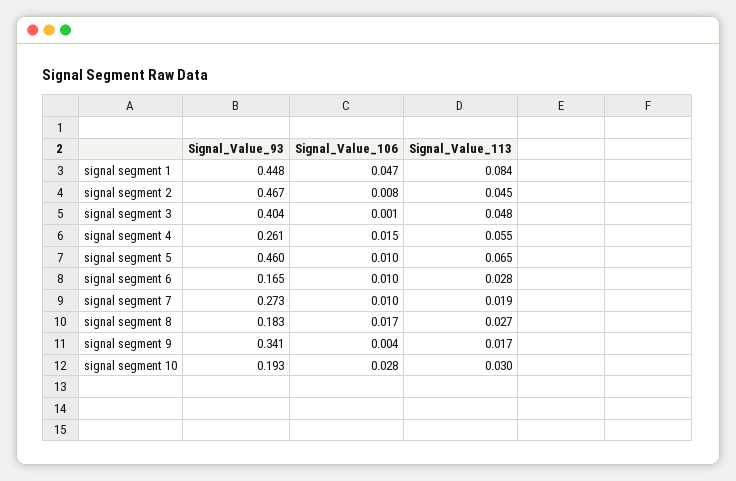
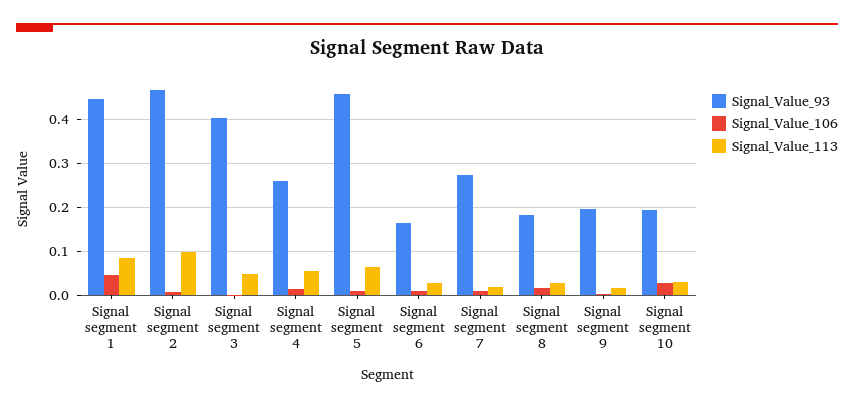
  {
    "Signal_Value_93": {
      "signal segment 1": 0.448,
      "signal segment 2": 0.467,
      "signal segment 3": 0.404,
      "signal segment 4": 0.261,
      "signal segment 5": 0.46,
      "signal segment 6": 0.165,
      "signal segment 7": 0.273,
      "signal segment 8": 0.183,
-     "signal segment 9": 0.341,
+     "signal segment 9": 0.2,
      "signal segment 10": 0.193
    },
    "Signal_Value_106": {
      "signal segment 1": 0.047,
      "signal segment 2": 0.008,
      "signal segment 3": 0.001,
      "signal segment 4": 0.015,
      "signal segment 5": 0.01,
      "signal segment 6": 0.01,
      "signal segment 7": 0.01,
      "signal segment 8": 0.017,
      "signal segment 9": 0.004,
      "signal segment 10": 0.028
    },
    "Signal_Value_113": {
      "signal segment 1": 0.084,
-     "signal segment 2": 0.045,
+     "signal segment 2": 0.1,
      "signal segment 3": 0.048,
      "signal segment 4": 0.055,
      "signal segment 5": 0.065,
      "signal segment 6": 0.028,
      "signal segment 7": 0.019,
      "signal segment 8": 0.027,
      "signal segment 9": 0.017,
      "signal segment 10": 0.03
    }
  }

